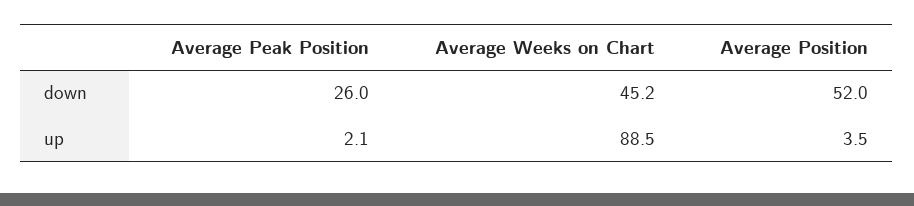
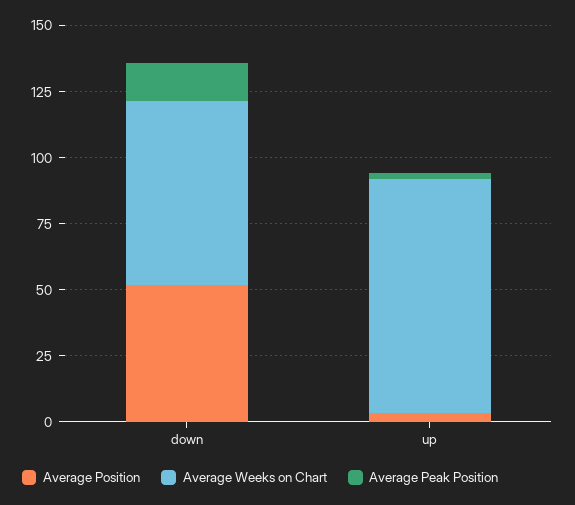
  {
    "Average Peak Position": {
-     "down": 26,
+     "down": 15,
      "up": 2.1
    },
    "Average Weeks on Chart": {
-     "down": 45.2,
+     "down": 70,
      "up": 88.5
    },
    "Average Position": {
      "down": 52,
      "up": 3.5
    }
  }

